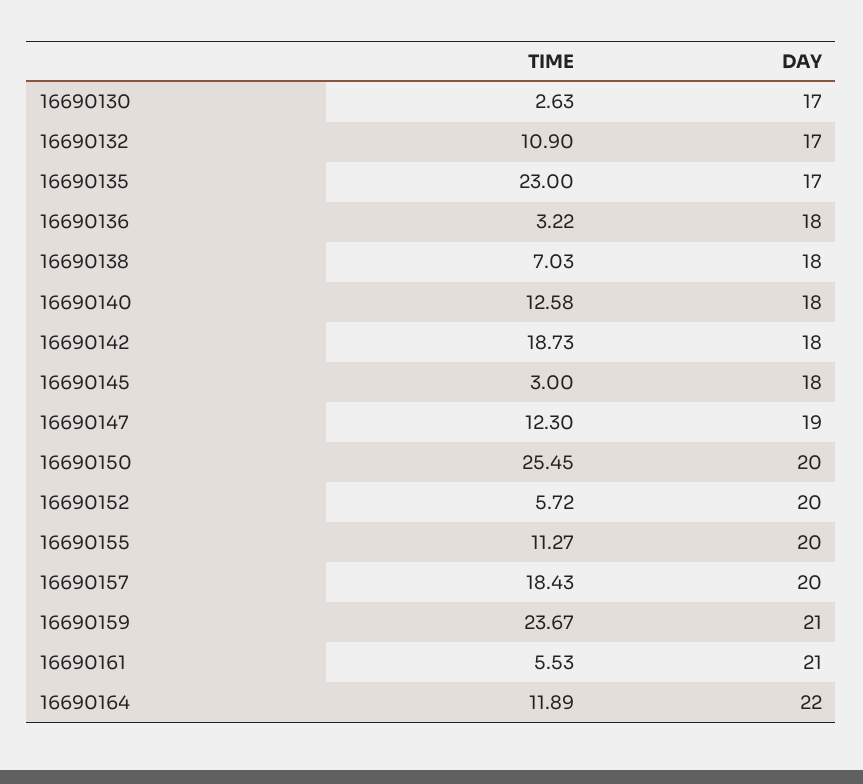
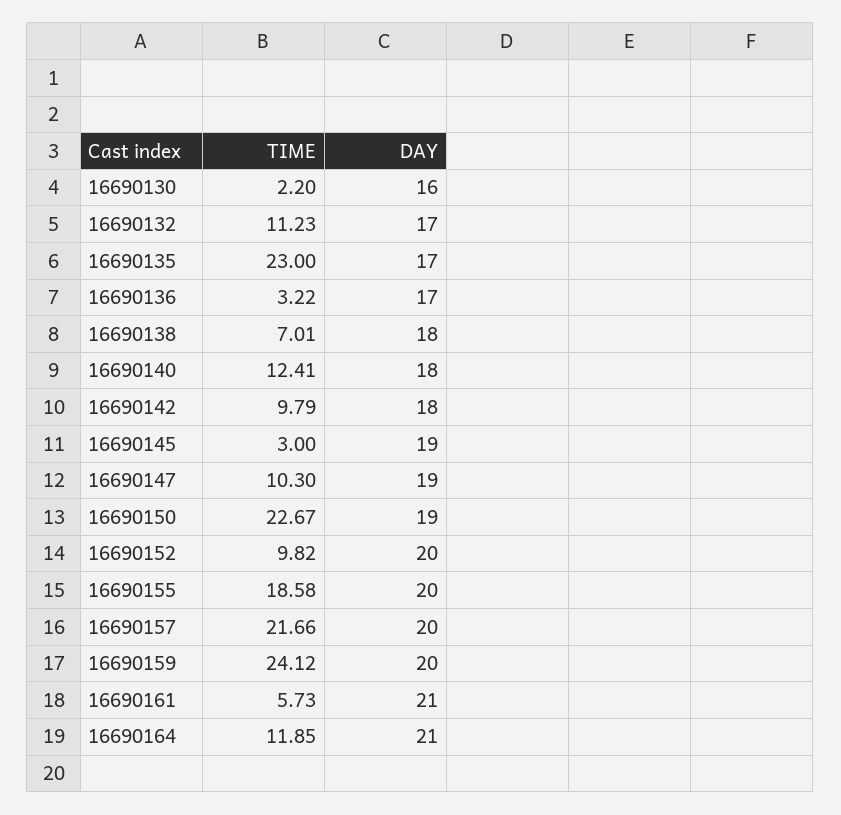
  {
    "TIME": {
-     "16690130": 2.63,
+     "16690130": 2.2,
-     "16690132": 10.9,
+     "16690132": 11.23,
      "16690135": 23,
      "16690136": 3.22,
-     "16690138": 7.03,
+     "16690138": 7.01,
-     "16690140": 12.58,
+     "16690140": 12.41,
-     "16690142": 18.73,
+     "16690142": 9.79,
      "16690145": 3,
-     "16690147": 12.3,
+     "16690147": 10.3,
-     "16690150": 25.45,
+     "16690150": 22.67,
-     "16690152": 5.72,
+     "16690152": 9.82,
-     "16690155": 11.27,
+     "16690155": 18.58,
-     "16690157": 18.43,
+     "16690157": 21.66,
-     "16690159": 23.67,
+     "16690159": 24.12,
-     "16690161": 5.53,
+     "16690161": 5.73,
-     "16690164": 11.89
+     "16690164": 11.85
    },
    "DAY": {
-     "16690130": 17,
+     "16690130": 16,
      "16690132": 17,
      "16690135": 17,
-     "16690136": 18,
+     "16690136": 17,
      "16690138": 18,
      "16690140": 18,
      "16690142": 18,
-     "16690145": 18,
+     "16690145": 19,
      "16690147": 19,
-     "16690150": 20,
+     "16690150": 19,
      "16690152": 20,
      "16690155": 20,
      "16690157": 20,
-     "16690159": 21,
+     "16690159": 20,
      "16690161": 21,
-     "16690164": 22
+     "16690164": 21
    }
  }

